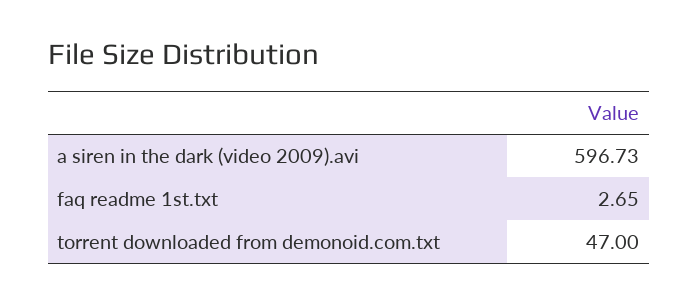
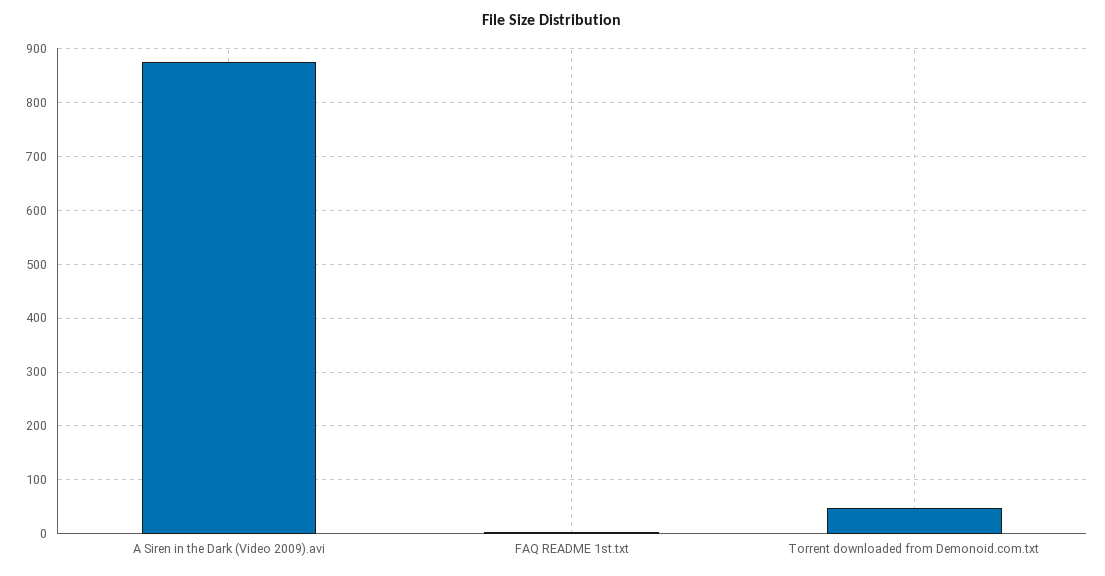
  {
-   "a siren in the dark (video 2009).avi": 596.73,
+   "a siren in the dark (video 2009).avi": 880,
    "faq readme 1st.txt": 2.65,
    "torrent downloaded from demonoid.com.txt": 47
  }

